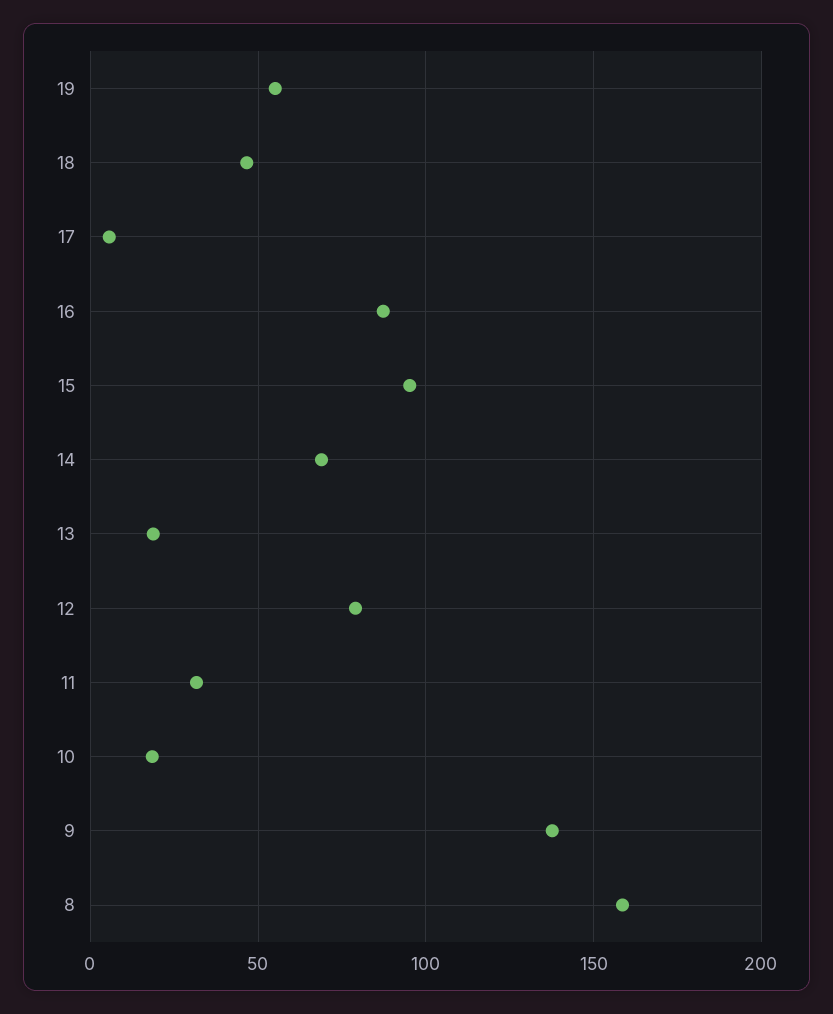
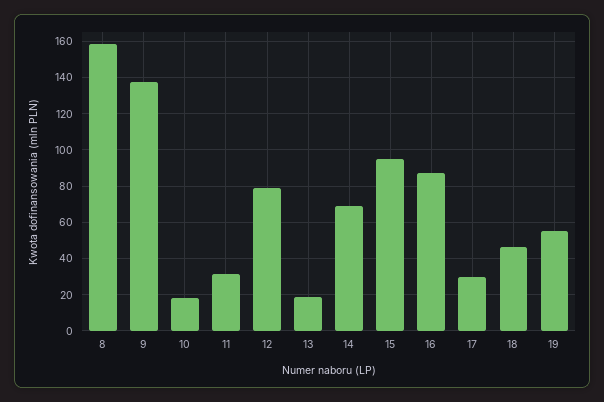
  {
    "19": 55,
    "18": 45,
-   "17": 5,
+   "17": 30,
    "16": 85,
    "15": 95,
    "14": 70,
    "13": 20,
    "12": 80,
    "11": 30,
    "10": 20,
    "9": 140,
    "8": 160
  }

